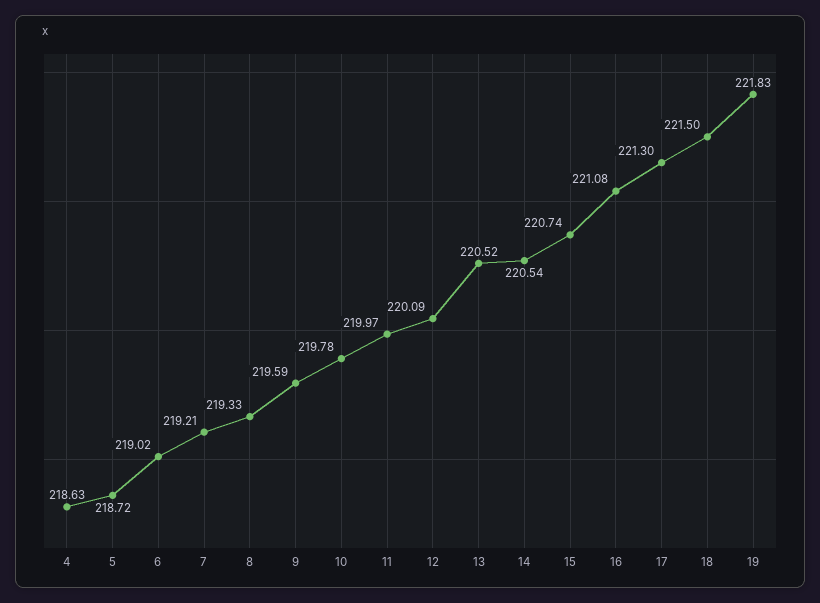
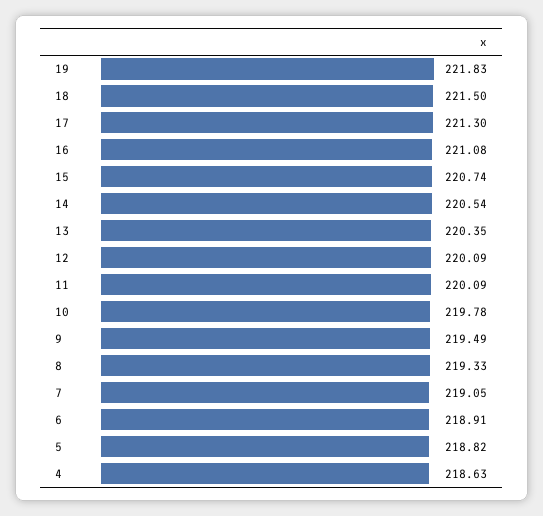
  {
    "4": 218.63,
-   "5": 218.72,
+   "5": 218.82,
-   "6": 219.02,
+   "6": 218.91,
-   "7": 219.21,
+   "7": 219.05,
    "8": 219.33,
-   "9": 219.59,
+   "9": 219.49,
    "10": 219.78,
-   "11": 219.97,
+   "11": 220.09,
    "12": 220.09,
-   "13": 220.52,
+   "13": 220.35,
    "14": 220.54,
    "15": 220.74,
    "16": 221.08,
    "17": 221.3,
    "18": 221.5,
    "19": 221.83
  }

